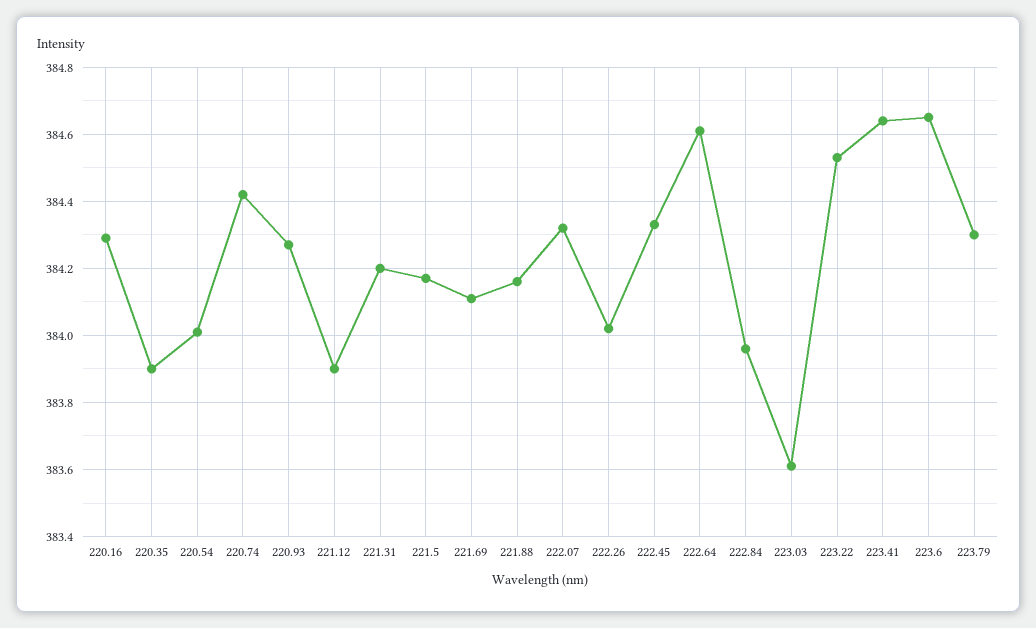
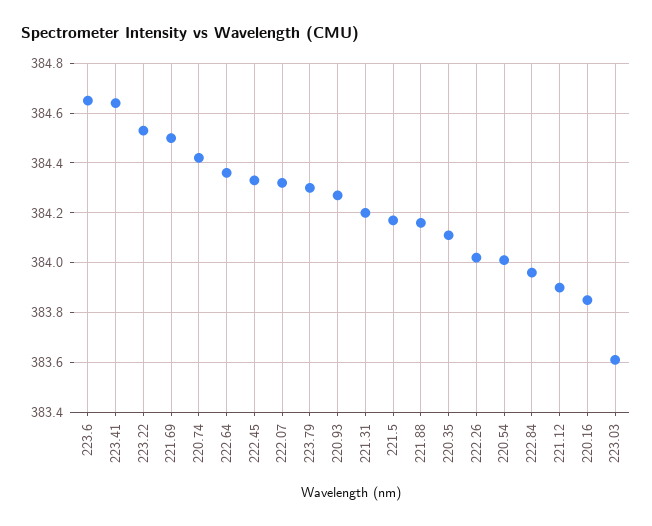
  {
-   "220.16": 384.3,
+   "220.16": 383.85,
-   "220.35": 383.9,
+   "220.35": 384.1,
    "220.54": 384,
    "220.74": 384.4,
    "220.93": 384.25,
    "221.12": 383.9,
    "221.31": 384.2,
    "221.5": 384.15,
-   "221.69": 384.1,
+   "221.69": 384.5,
    "221.88": 384.15,
    "222.07": 384.3,
    "222.26": 384,
    "222.45": 384.35,
-   "222.64": 384.6,
+   "222.64": 384.35,
    "222.84": 383.95,
    "223.03": 383.6,
    "223.22": 384.55,
    "223.41": 384.65,
    "223.6": 384.65,
    "223.79": 384.3
  }

